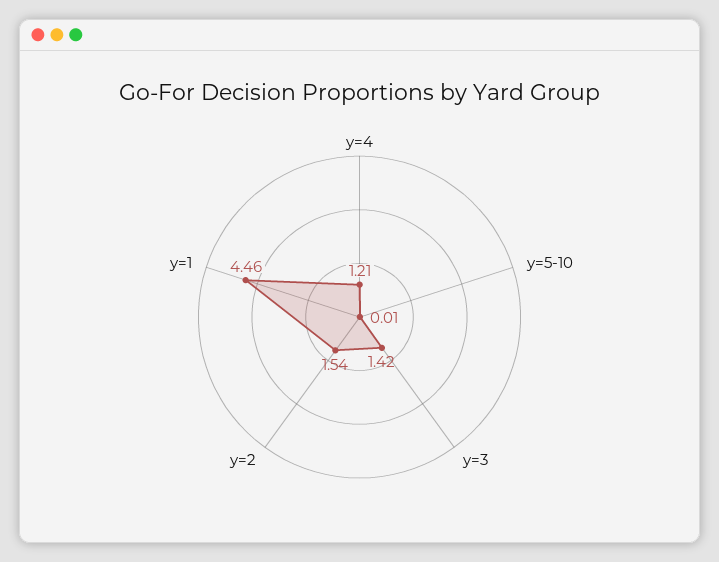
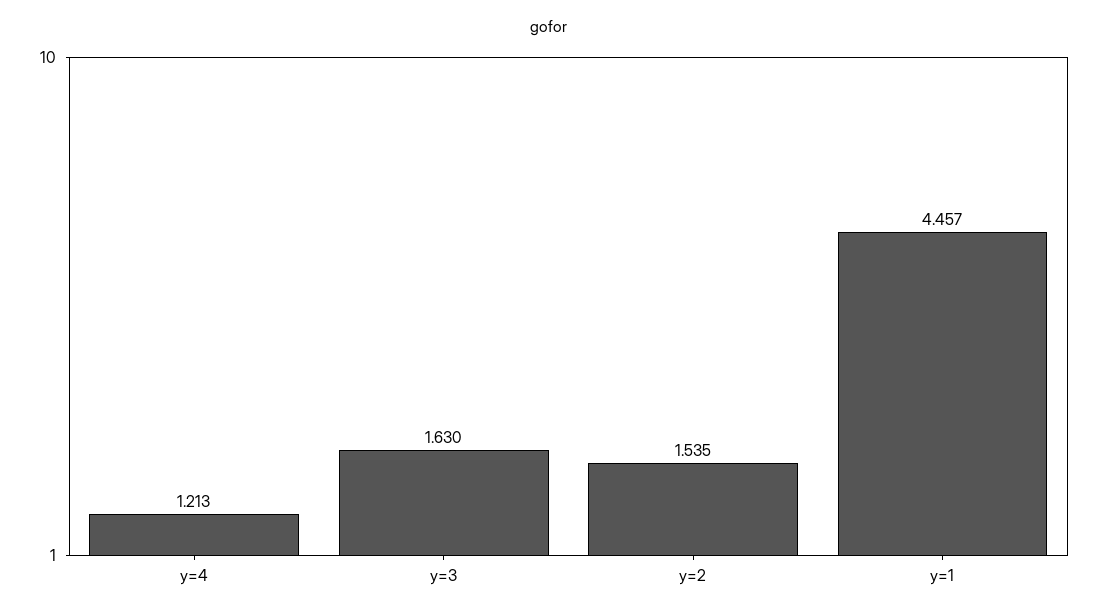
  {
    "y=4": 1.213,
-   "y=5-10": 0.01,
-   "y=3": 1.42,
+   "y=3": 1.63,
    "y=2": 1.535,
    "y=1": 4.457
  }

